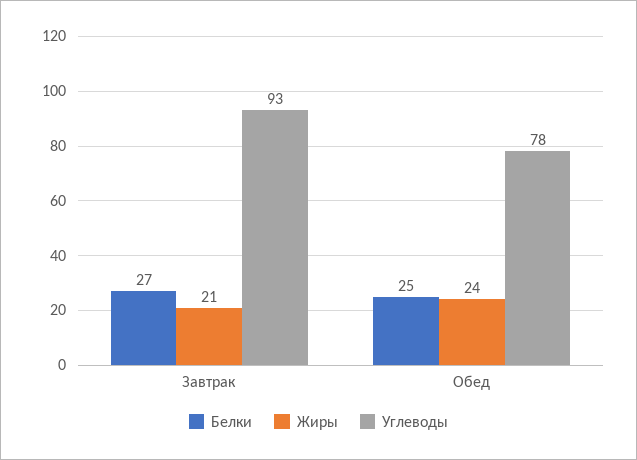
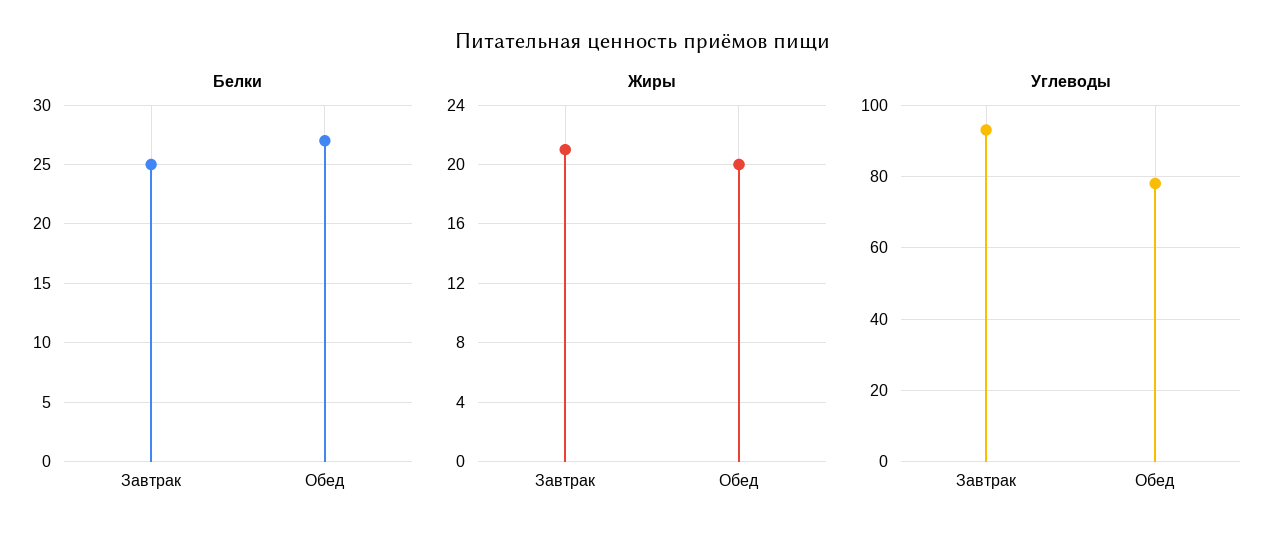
  {
    "Белки": {
-     "Завтрак": 27,
+     "Завтрак": 25,
-     "Обед": 25
+     "Обед": 27
    },
    "Жиры": {
      "Завтрак": 21,
-     "Обед": 24
+     "Обед": 20
    },
    "Углеводы": {
      "Завтрак": 93,
      "Обед": 78
    }
  }

